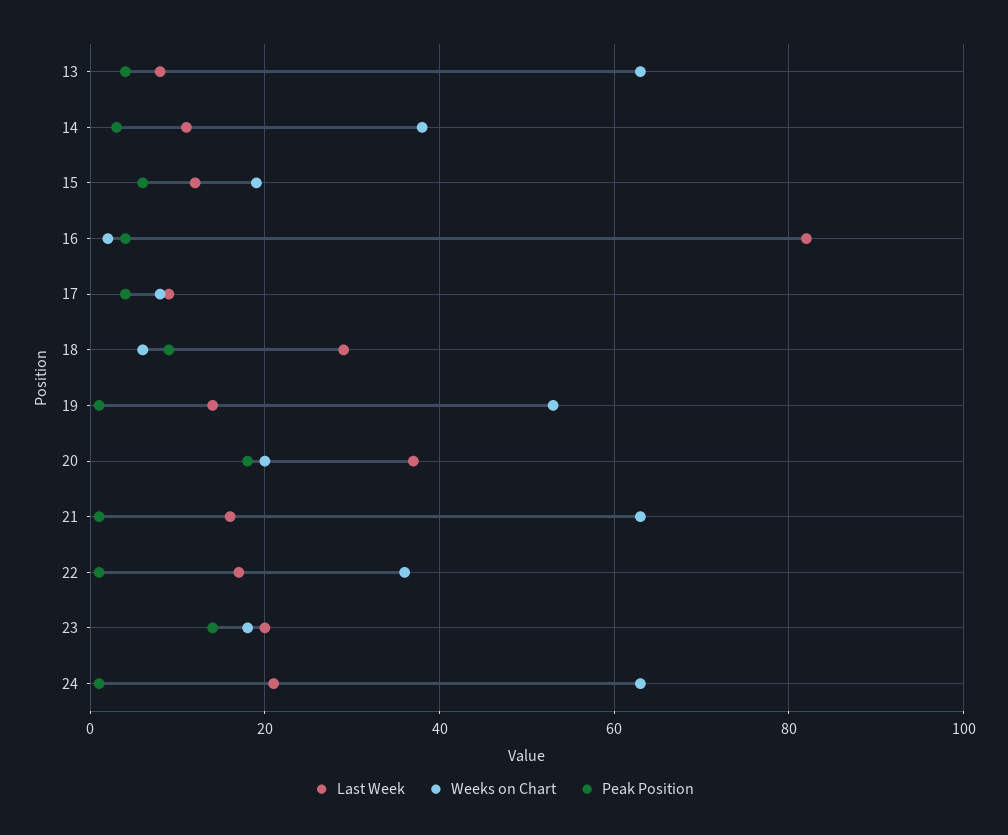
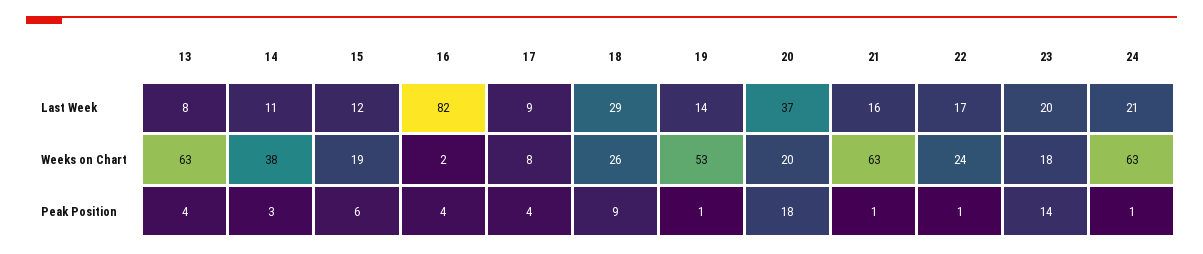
  {
    "Last Week": {
      "13": 8,
      "14": 11,
      "15": 12,
      "16": 82,
      "17": 9,
      "18": 29,
      "19": 14,
      "20": 37,
      "21": 16,
      "22": 17,
      "23": 20,
      "24": 21
    },
    "Weeks on Chart": {
      "13": 63,
      "14": 38,
      "15": 19,
      "16": 2,
      "17": 8,
-     "18": 5,
+     "18": 26,
      "19": 53,
      "20": 20,
      "21": 63,
-     "22": 35,
+     "22": 24,
      "23": 18,
      "24": 63
    },
    "Peak Position": {
      "13": 4,
      "14": 3,
      "15": 6,
      "16": 4,
      "17": 4,
      "18": 9,
      "19": 1,
      "20": 18,
      "21": 1,
      "22": 1,
      "23": 14,
      "24": 1
    }
  }

